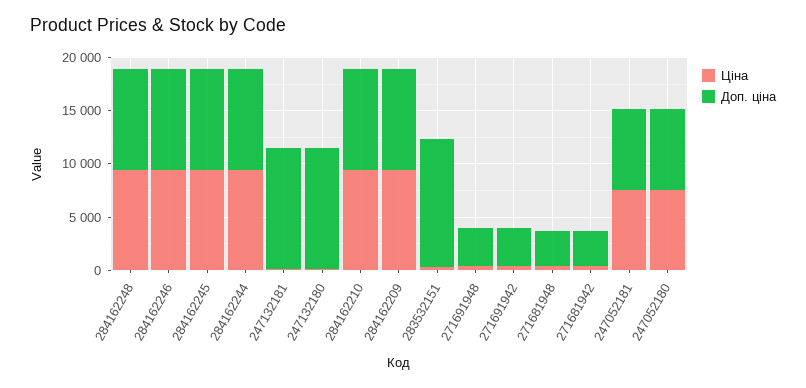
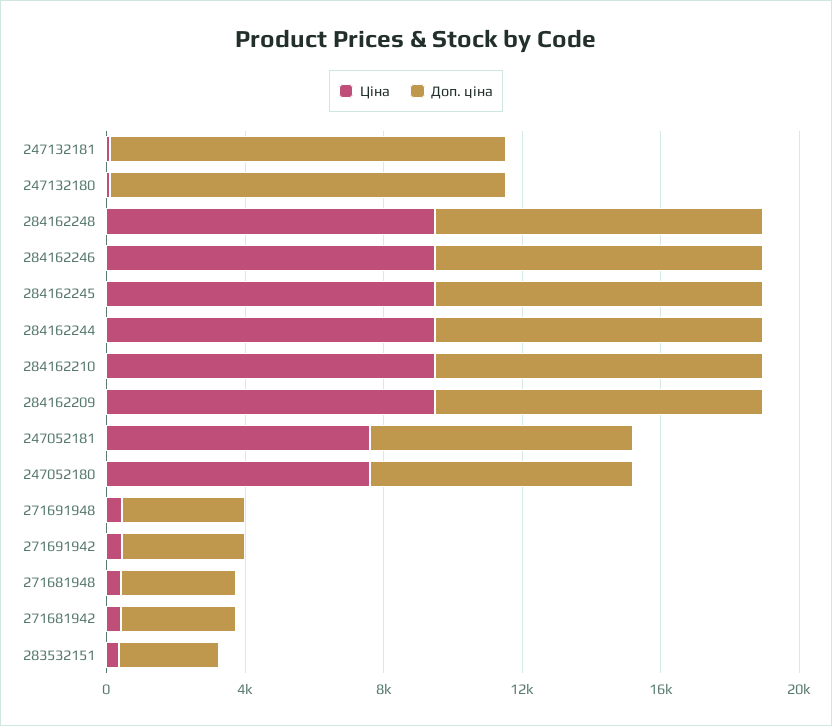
  {
    "Ціна": {
      "284162248": 9000,
      "284162246": 9000,
      "284162245": 9000,
      "284162244": 9000,
      "247132181": 0,
      "247132180": 0,
      "284162210": 9000,
      "284162209": 9000,
      "283532151": 0,
      "271691948": 0,
      "271691942": 0,
      "271681948": 0,
      "271681942": 0,
      "247052181": 8000,
      "247052180": 8000
    },
    "Доп. ціна": {
      "284162248": 9000,
      "284162246": 9000,
      "284162245": 9000,
      "284162244": 9000,
      "247132181": 11000,
      "247132180": 11000,
      "284162210": 9000,
      "284162209": 9000,
-     "283532151": 12000,
+     "283532151": 3000,
      "271691948": 4000,
      "271691942": 4000,
      "271681948": 3000,
      "271681942": 3000,
      "247052181": 8000,
      "247052180": 8000
    }
  }

